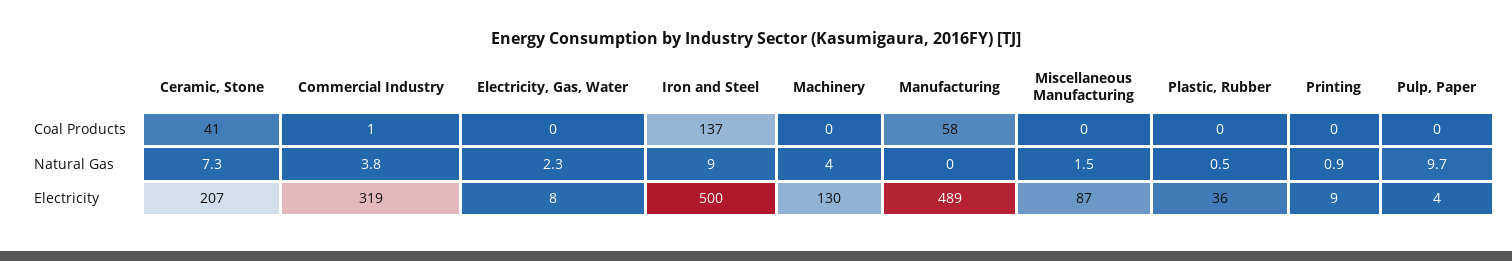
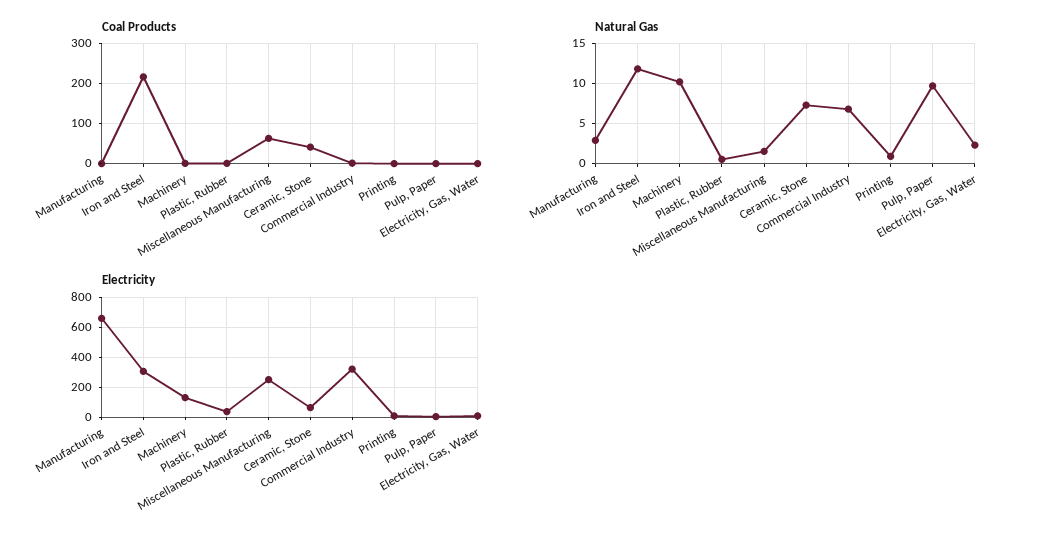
  {
    "Coal Products": {
      "Ceramic, Stone": 41,
      "Commercial Industry": 1,
      "Electricity, Gas, Water": 0,
-     "Iron and Steel": 137,
+     "Iron and Steel": 220,
      "Machinery": 0,
-     "Manufacturing": 58,
+     "Manufacturing": 0,
-     "Miscellaneous Manufacturing": 0,
+     "Miscellaneous Manufacturing": 60,
      "Plastic, Rubber": 0,
      "Printing": 0,
      "Pulp, Paper": 0
    },
    "Natural Gas": {
      "Ceramic, Stone": 7.3,
-     "Commercial Industry": 3.8,
+     "Commercial Industry": 7,
      "Electricity, Gas, Water": 2.3,
-     "Iron and Steel": 9,
+     "Iron and Steel": 12,
-     "Machinery": 4,
+     "Machinery": 10,
-     "Manufacturing": 0,
+     "Manufacturing": 3,
      "Miscellaneous Manufacturing": 1.5,
      "Plastic, Rubber": 0.5,
      "Printing": 0.9,
      "Pulp, Paper": 9.7
    },
    "Electricity": {
-     "Ceramic, Stone": 207,
+     "Ceramic, Stone": 50,
      "Commercial Industry": 319,
      "Electricity, Gas, Water": 8,
-     "Iron and Steel": 500,
+     "Iron and Steel": 300,
      "Machinery": 130,
-     "Manufacturing": 489,
+     "Manufacturing": 650,
-     "Miscellaneous Manufacturing": 87,
+     "Miscellaneous Manufacturing": 250,
      "Plastic, Rubber": 36,
      "Printing": 9,
      "Pulp, Paper": 4
    }
  }

